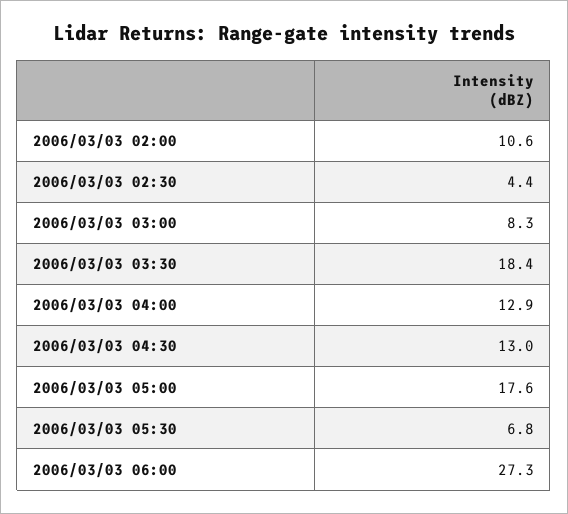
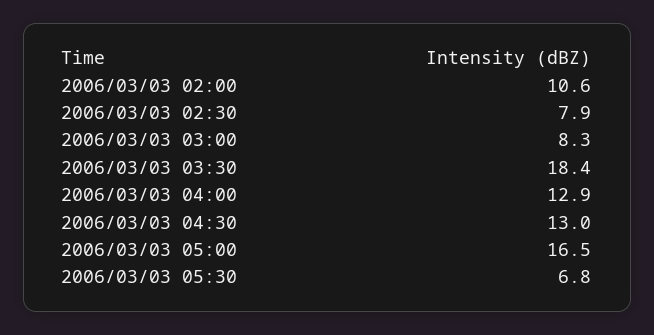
  {
    "2006/03/03 02:00": 10.6,
-   "2006/03/03 02:30": 4.4,
+   "2006/03/03 02:30": 7.9,
    "2006/03/03 03:00": 8.3,
    "2006/03/03 03:30": 18.4,
    "2006/03/03 04:00": 12.9,
    "2006/03/03 04:30": 13,
-   "2006/03/03 05:00": 17.6,
+   "2006/03/03 05:00": 16.5,
-   "2006/03/03 05:30": 6.8,
+   "2006/03/03 05:30": 6.8
-   "2006/03/03 06:00": 27.3
  }

